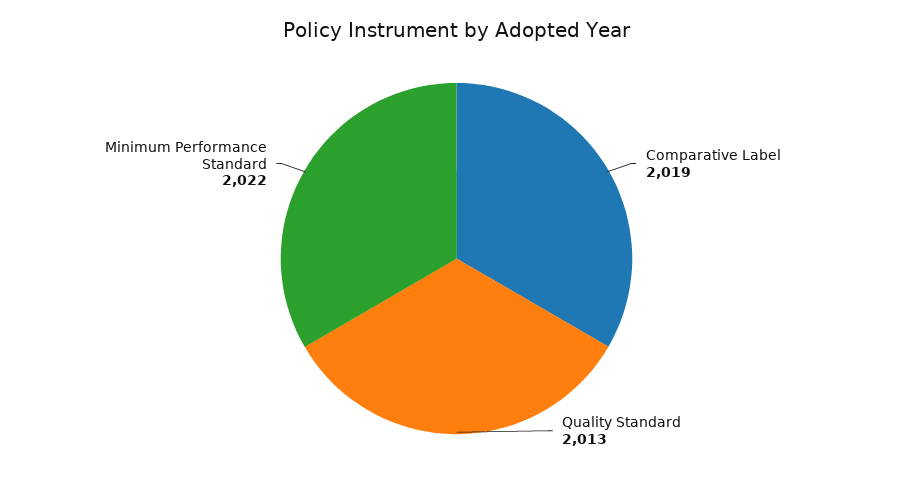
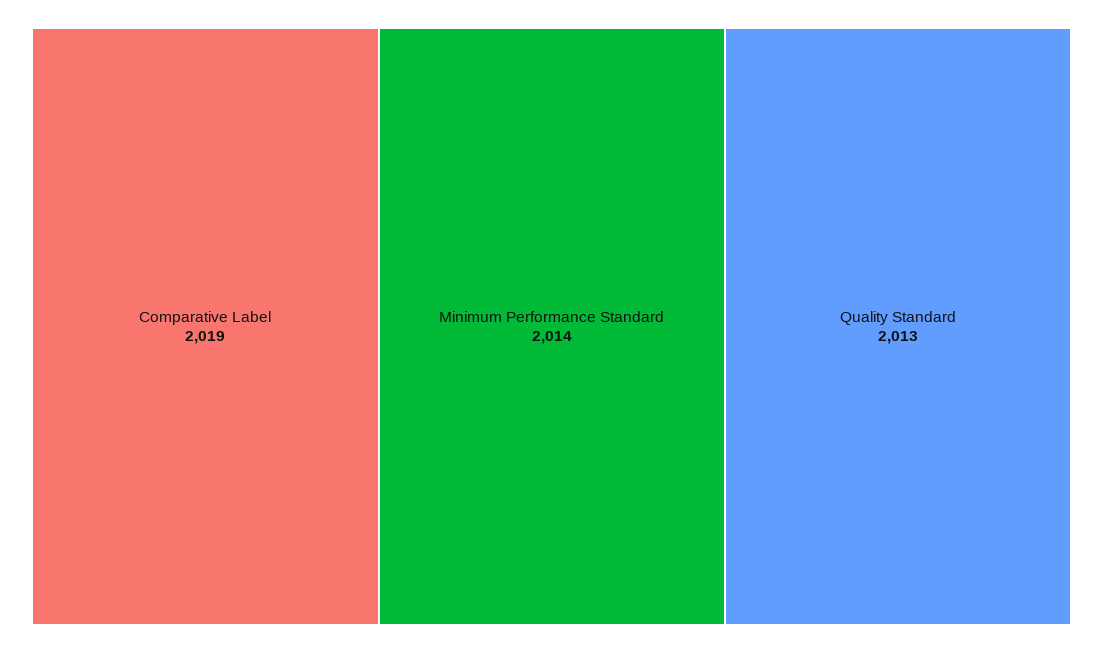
  {
    "Comparative Label": 2019,
    "Quality Standard": 2013,
-   "Minimum Performance Standard": 2022
+   "Minimum Performance Standard": 2014
  }

